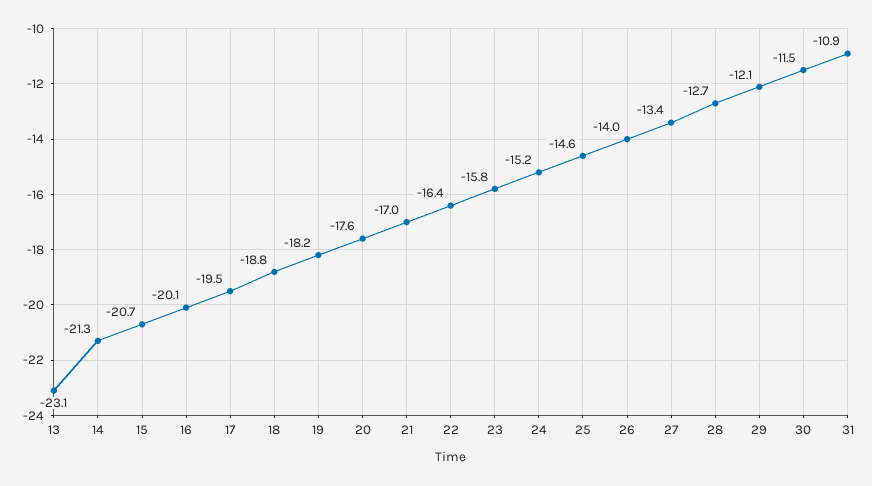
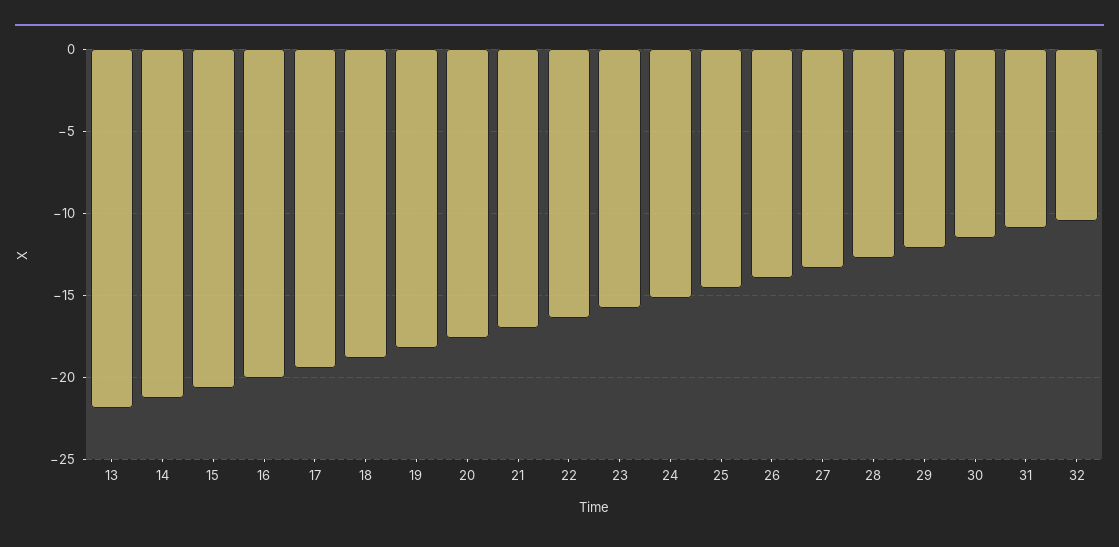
  {
-   "13": -23.1,
+   "13": -22,
    "14": -21.3,
    "15": -20.7,
    "16": -20.1,
    "17": -19.5,
    "18": -18.8,
    "19": -18.2,
    "20": -17.6,
    "21": -17,
    "22": -16.4,
    "23": -15.8,
    "24": -15.2,
    "25": -14.6,
    "26": -14,
    "27": -13.4,
    "28": -12.7,
    "29": -12.1,
    "30": -11.5,
-   "31": -10.9
+   "31": -10.9,
+   "32": -10.5
  }

